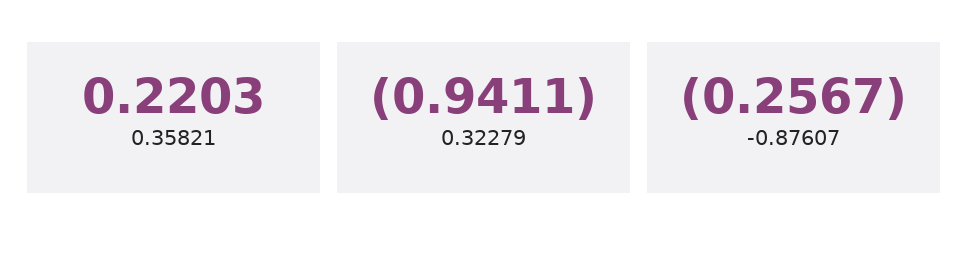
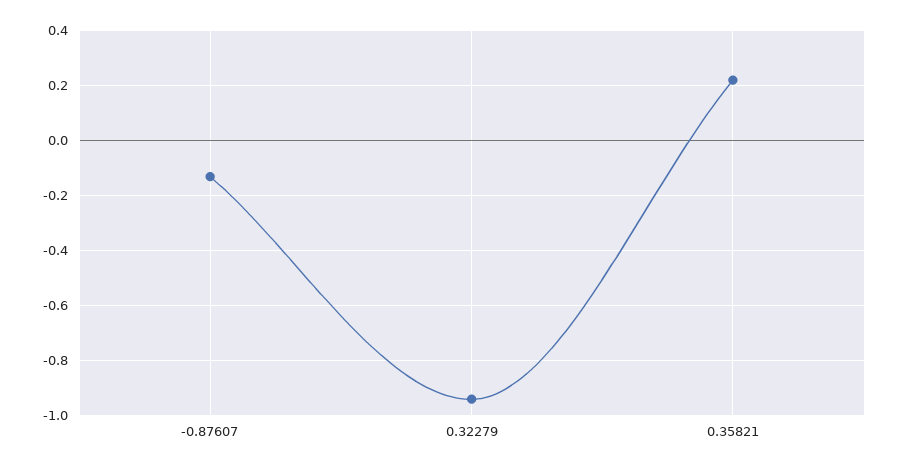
  {
    "0.35821": 0.2203,
    "0.32279": -0.9411,
-   "-0.87607": -0.2567
+   "-0.87607": -0.125
  }

